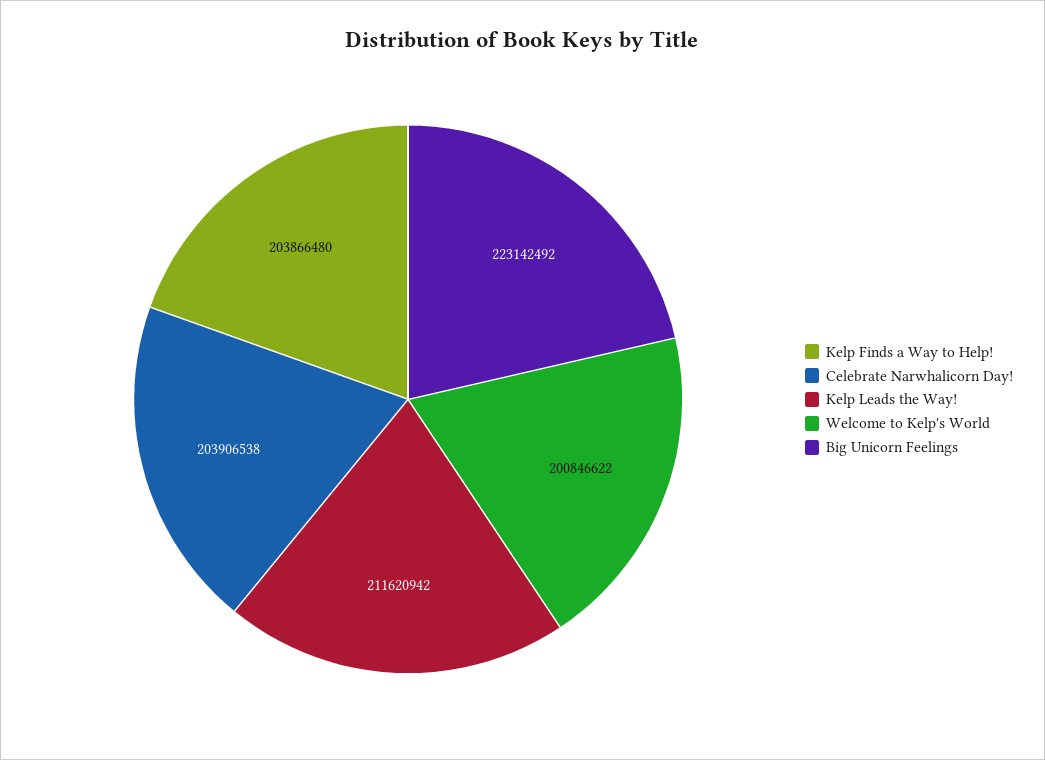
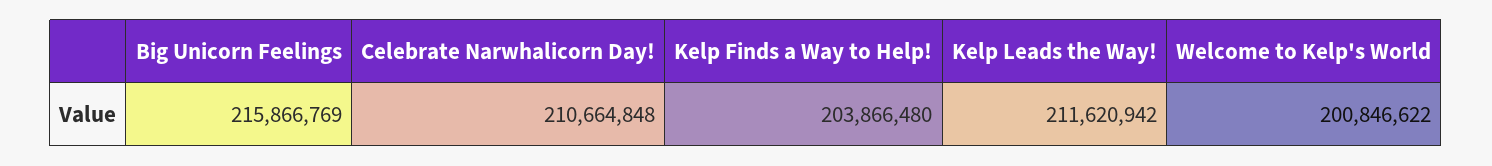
  {
    "Kelp Finds a Way to Help!": 203866480,
-   "Celebrate Narwhalicorn Day!": 203906538,
+   "Celebrate Narwhalicorn Day!": 210664848,
    "Kelp Leads the Way!": 211620942,
    "Welcome to Kelp's World": 200846622,
-   "Big Unicorn Feelings": 223142492
+   "Big Unicorn Feelings": 215866769
  }

